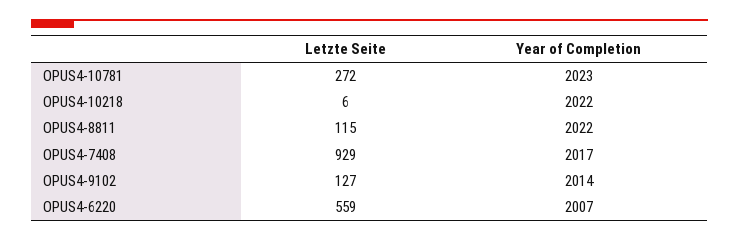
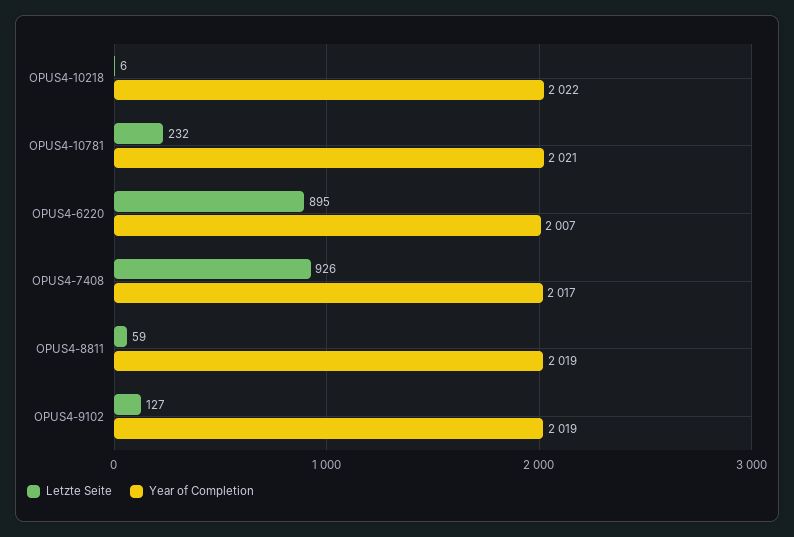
  {
    "Letzte Seite": {
-     "OPUS4-10781": 272,
+     "OPUS4-10781": 232,
      "OPUS4-10218": 6,
-     "OPUS4-8811": 115,
+     "OPUS4-8811": 59,
-     "OPUS4-7408": 929,
+     "OPUS4-7408": 926,
      "OPUS4-9102": 127,
-     "OPUS4-6220": 559
+     "OPUS4-6220": 895
    },
    "Year of Completion": {
-     "OPUS4-10781": 2023,
+     "OPUS4-10781": 2021,
      "OPUS4-10218": 2022,
-     "OPUS4-8811": 2022,
+     "OPUS4-8811": 2019,
      "OPUS4-7408": 2017,
-     "OPUS4-9102": 2014,
+     "OPUS4-9102": 2019,
      "OPUS4-6220": 2007
    }
  }

